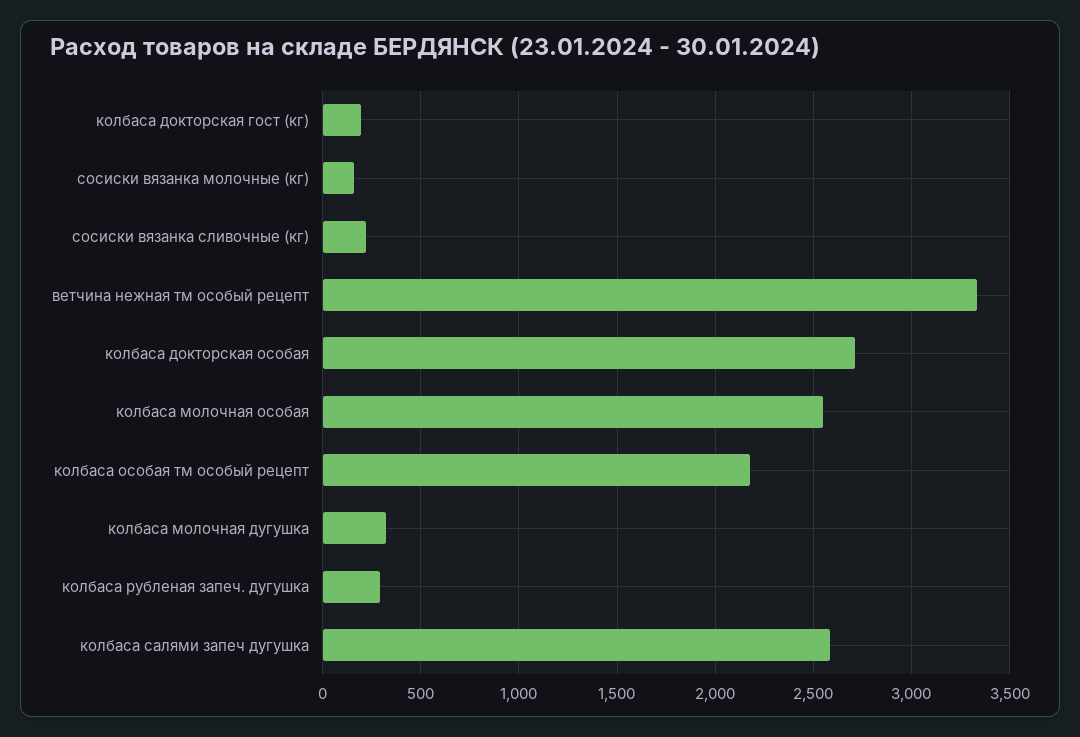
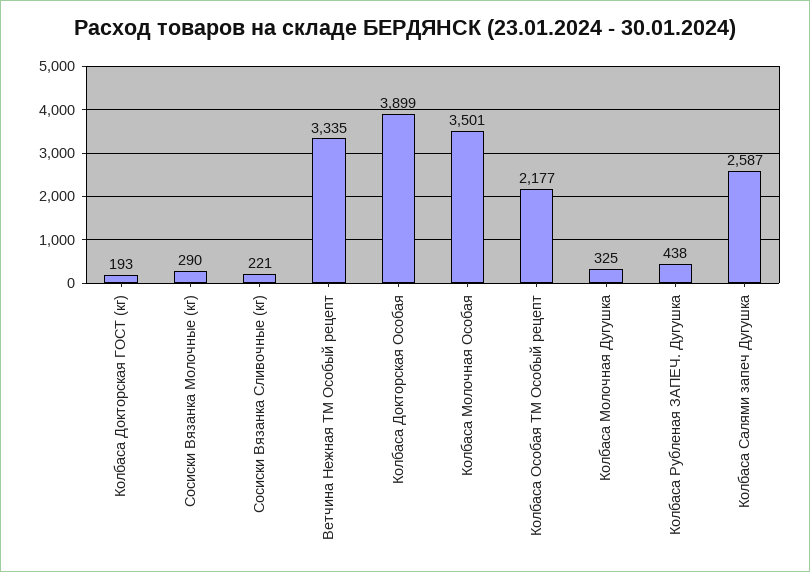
  {
    "колбаса докторская гост (кг)": 193,
-   "сосиски вязанка молочные (кг)": 150,
+   "сосиски вязанка молочные (кг)": 290,
    "сосиски вязанка сливочные (кг)": 221,
    "ветчина нежная тм особый рецепт": 3335,
-   "колбаса докторская особая": 2700,
+   "колбаса докторская особая": 3899,
-   "колбаса молочная особая": 2550,
+   "колбаса молочная особая": 3501,
    "колбаса особая тм особый рецепт": 2177,
    "колбаса молочная дугушка": 325,
-   "колбаса рубленая запеч. дугушка": 300,
+   "колбаса рубленая запеч. дугушка": 438,
    "колбаса салями запеч дугушка": 2587
  }

